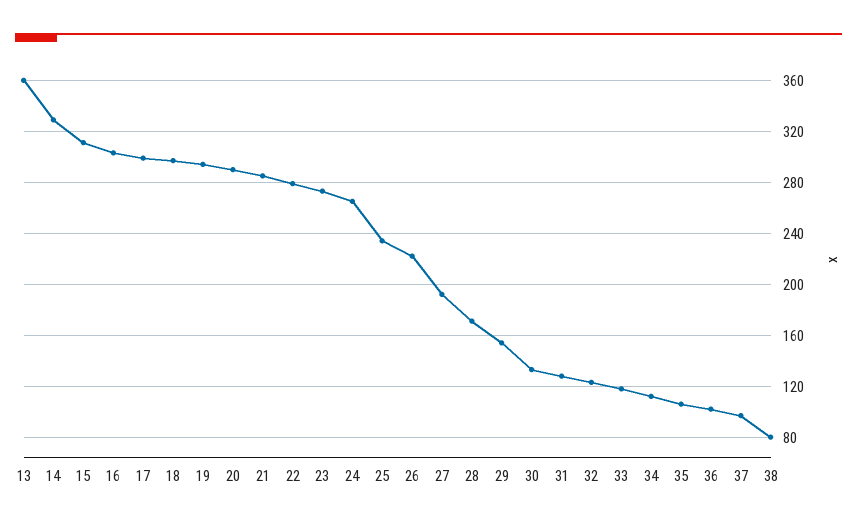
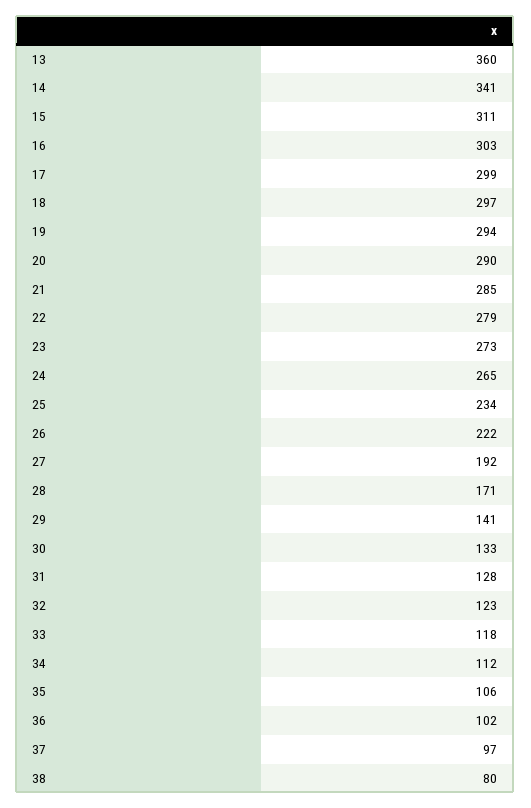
  {
    "13": 360,
-   "14": 330,
+   "14": 341,
    "15": 311,
    "16": 303,
    "17": 299,
    "18": 297,
    "19": 294,
    "20": 290,
    "21": 285,
    "22": 279,
    "23": 273,
    "24": 265,
    "25": 234,
    "26": 222,
    "27": 192,
    "28": 171,
-   "29": 155,
+   "29": 141,
    "30": 133,
    "31": 128,
    "32": 123,
    "33": 118,
    "34": 112,
    "35": 106,
    "36": 102,
    "37": 97,
    "38": 80
  }

